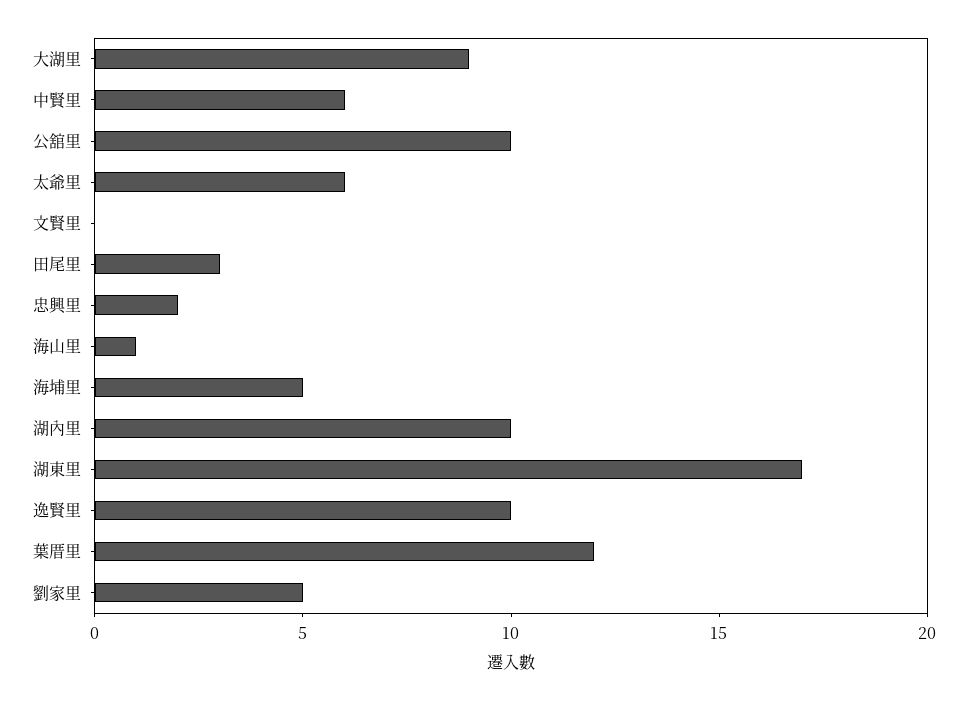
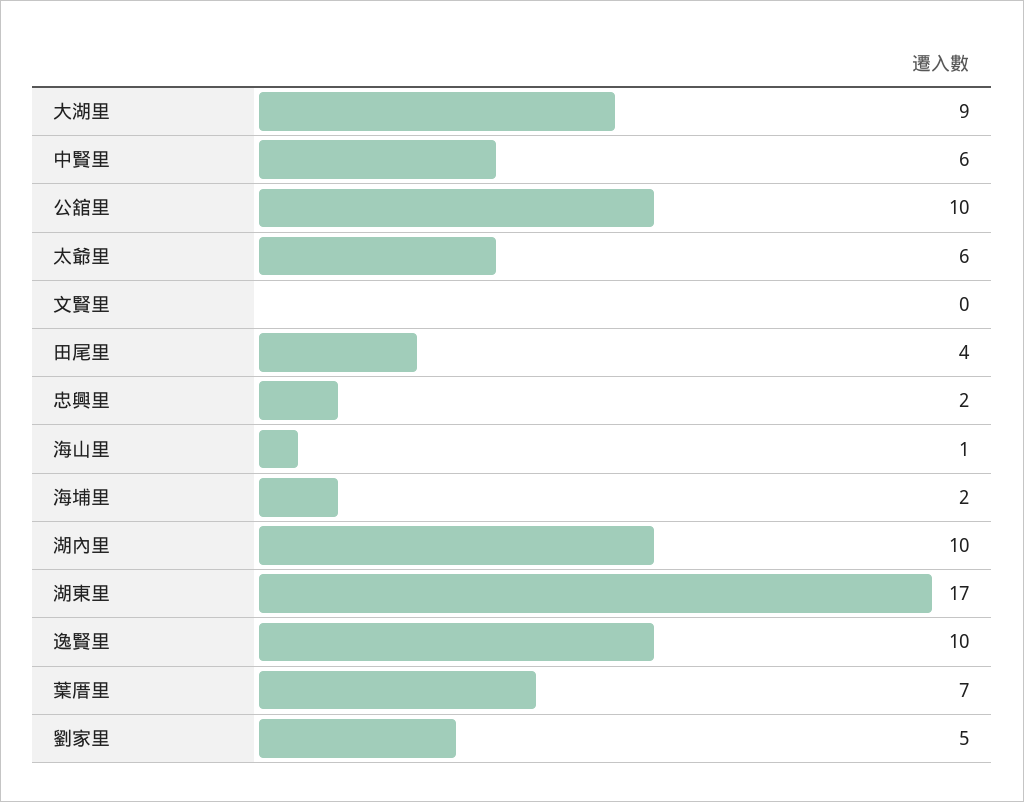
  {
    "大湖里": 9,
    "中賢里": 6,
    "公舘里": 10,
    "太爺里": 6,
    "文賢里": 0,
-   "田尾里": 3,
+   "田尾里": 4,
    "忠興里": 2,
    "海山里": 1,
-   "海埔里": 5,
+   "海埔里": 2,
    "湖內里": 10,
    "湖東里": 17,
    "逸賢里": 10,
-   "葉厝里": 12,
+   "葉厝里": 7,
    "劉家里": 5
  }

